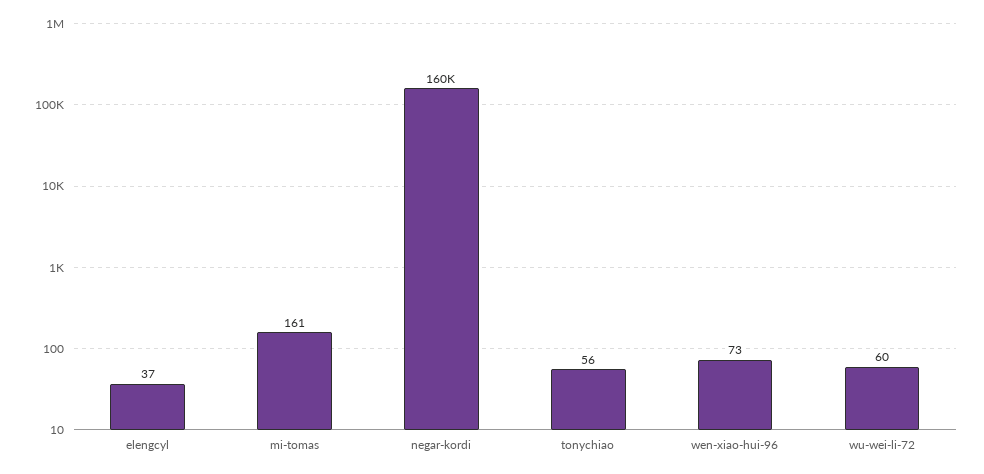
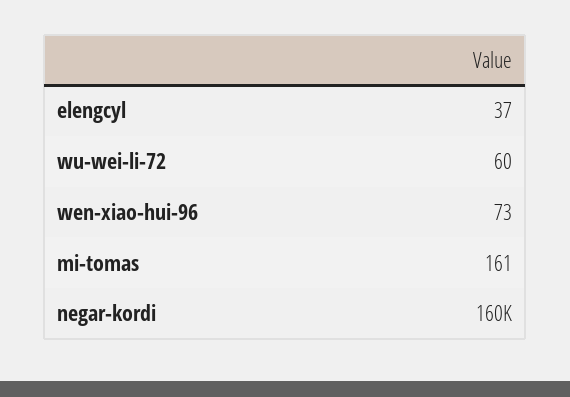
  {
    "elengcyl": 37,
    "mi-tomas": 161,
    "negar-kordi": 160000,
-   "tonychiao": 56,
    "wen-xiao-hui-96": 73,
    "wu-wei-li-72": 60
  }

